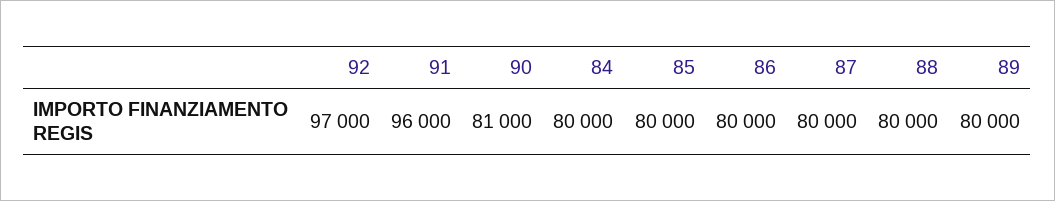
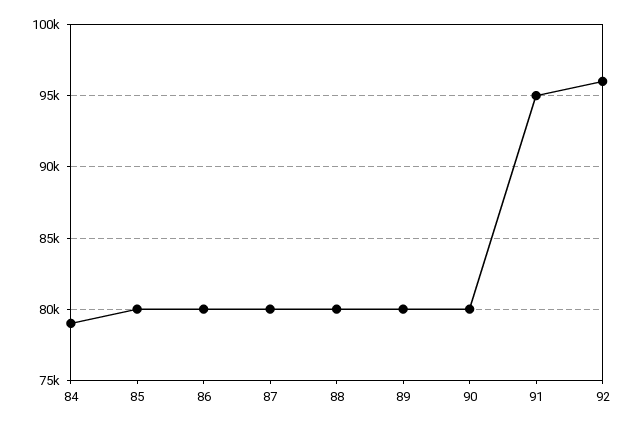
  {
-   "92": 97000,
+   "92": 96000,
-   "91": 96000,
+   "91": 95000,
-   "90": 81000,
+   "90": 80000,
-   "84": 80000,
+   "84": 79000,
    "85": 80000,
    "86": 80000,
    "87": 80000,
    "88": 80000,
    "89": 80000
  }

